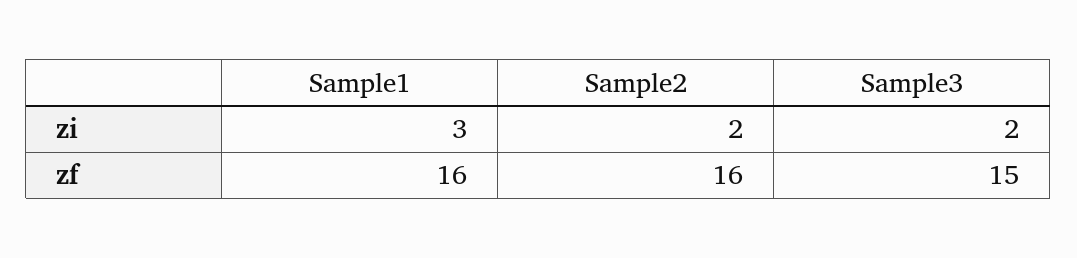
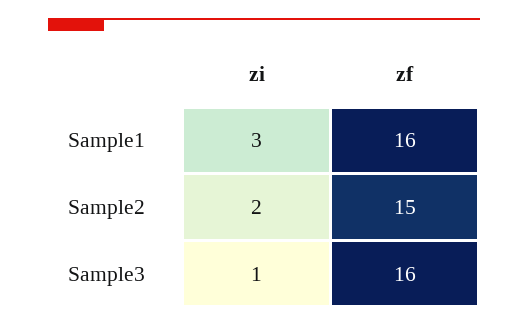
  {
    "Sample1": {
      "zi": 3,
      "zf": 16
    },
    "Sample2": {
      "zi": 2,
-     "zf": 16
+     "zf": 15
    },
    "Sample3": {
-     "zi": 2,
+     "zi": 1,
-     "zf": 15
+     "zf": 16
    }
  }

